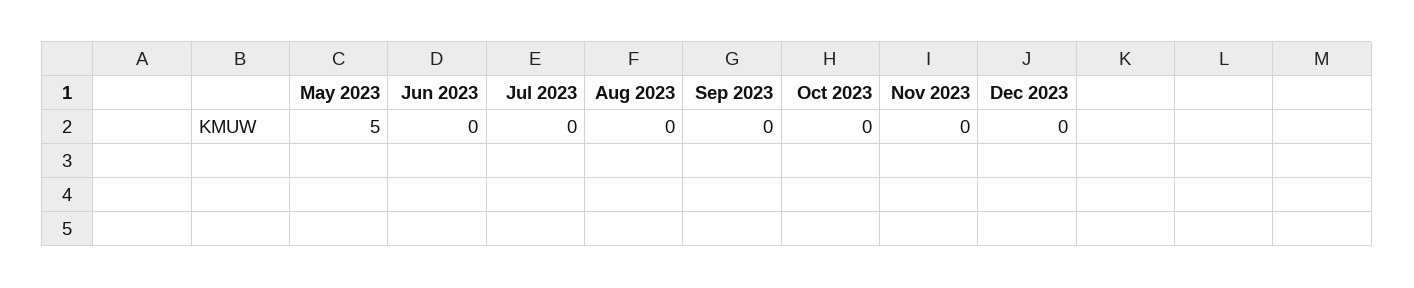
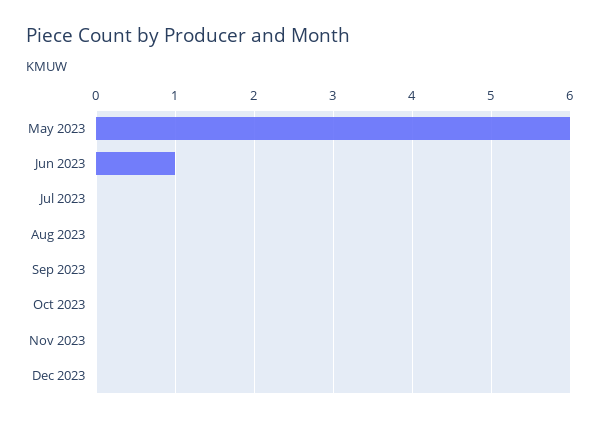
  {
-   "May 2023": 5,
+   "May 2023": 6,
-   "Jun 2023": 0,
+   "Jun 2023": 1,
    "Jul 2023": 0,
    "Aug 2023": 0,
    "Sep 2023": 0,
    "Oct 2023": 0,
    "Nov 2023": 0,
    "Dec 2023": 0
  }

